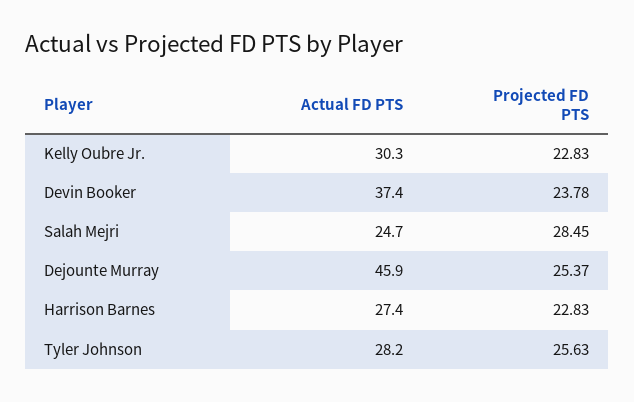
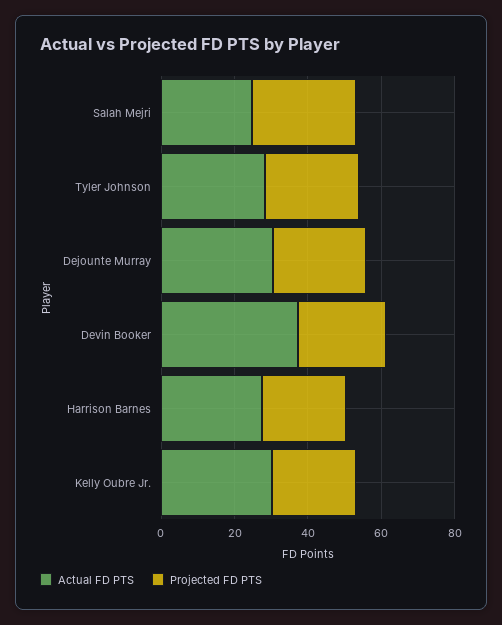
  {
    "Actual FD PTS": {
      "Kelly Oubre Jr.": 30.3,
      "Devin Booker": 37.4,
      "Salah Mejri": 24.7,
-     "Dejounte Murray": 45.9,
+     "Dejounte Murray": 30,
      "Harrison Barnes": 27.4,
      "Tyler Johnson": 28.2
    },
    "Projected FD PTS": {
      "Kelly Oubre Jr.": 22.83,
      "Devin Booker": 23.78,
      "Salah Mejri": 28.45,
      "Dejounte Murray": 25.37,
      "Harrison Barnes": 22.83,
      "Tyler Johnson": 25.63
    }
  }

